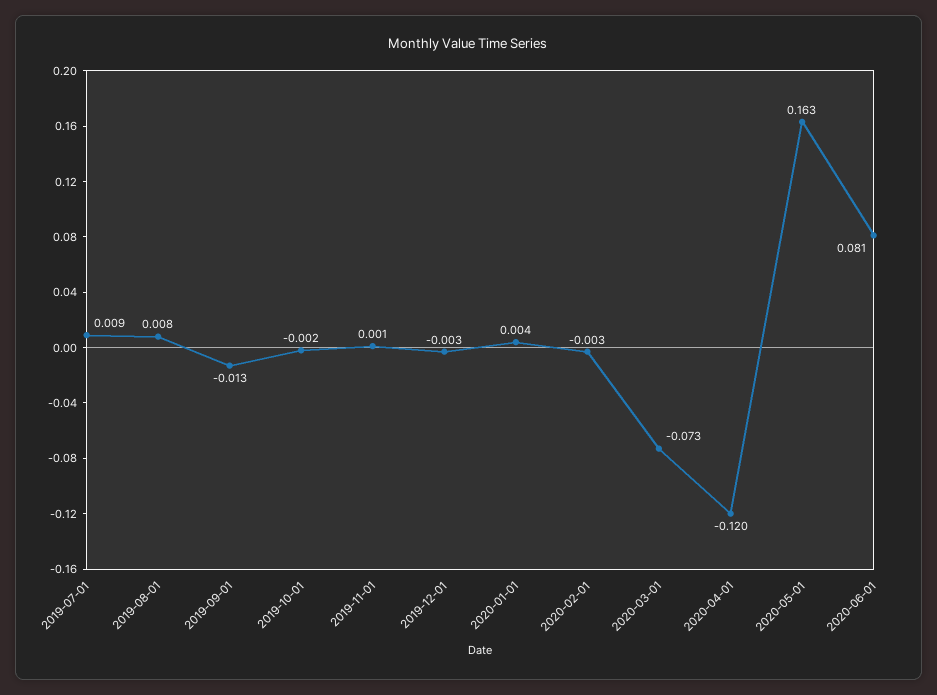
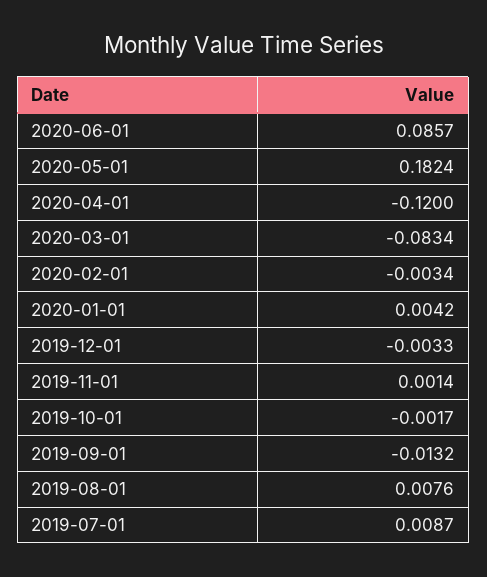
  {
    "2019-07-01": 0.0087,
    "2019-08-01": 0.0076,
    "2019-09-01": -0.0132,
    "2019-10-01": -0.0017,
    "2019-11-01": 0.0014,
    "2019-12-01": -0.0033,
    "2020-01-01": 0.0042,
    "2020-02-01": -0.0034,
-   "2020-03-01": -0.073,
+   "2020-03-01": -0.0834,
    "2020-04-01": -0.12,
-   "2020-05-01": 0.163,
+   "2020-05-01": 0.1824,
-   "2020-06-01": 0.081
+   "2020-06-01": 0.0857
  }

